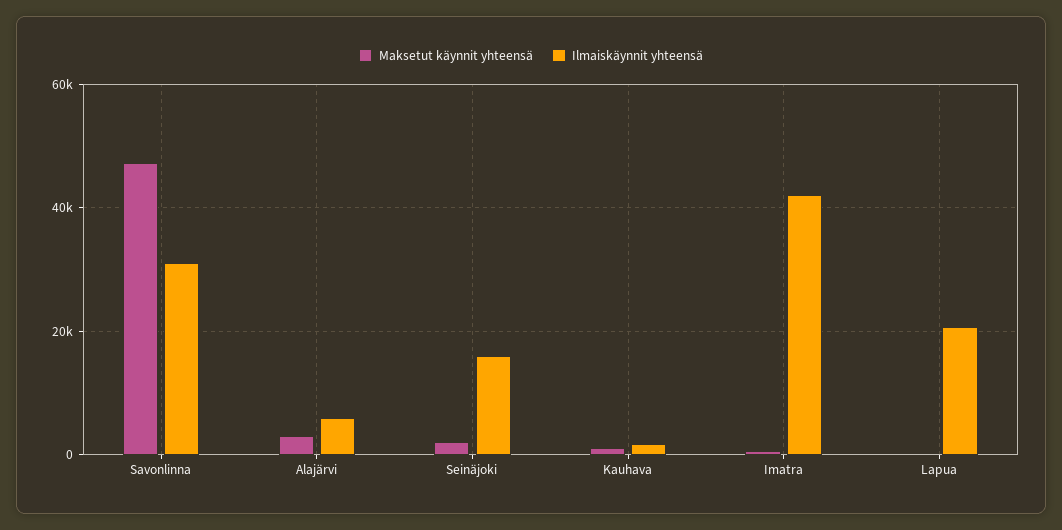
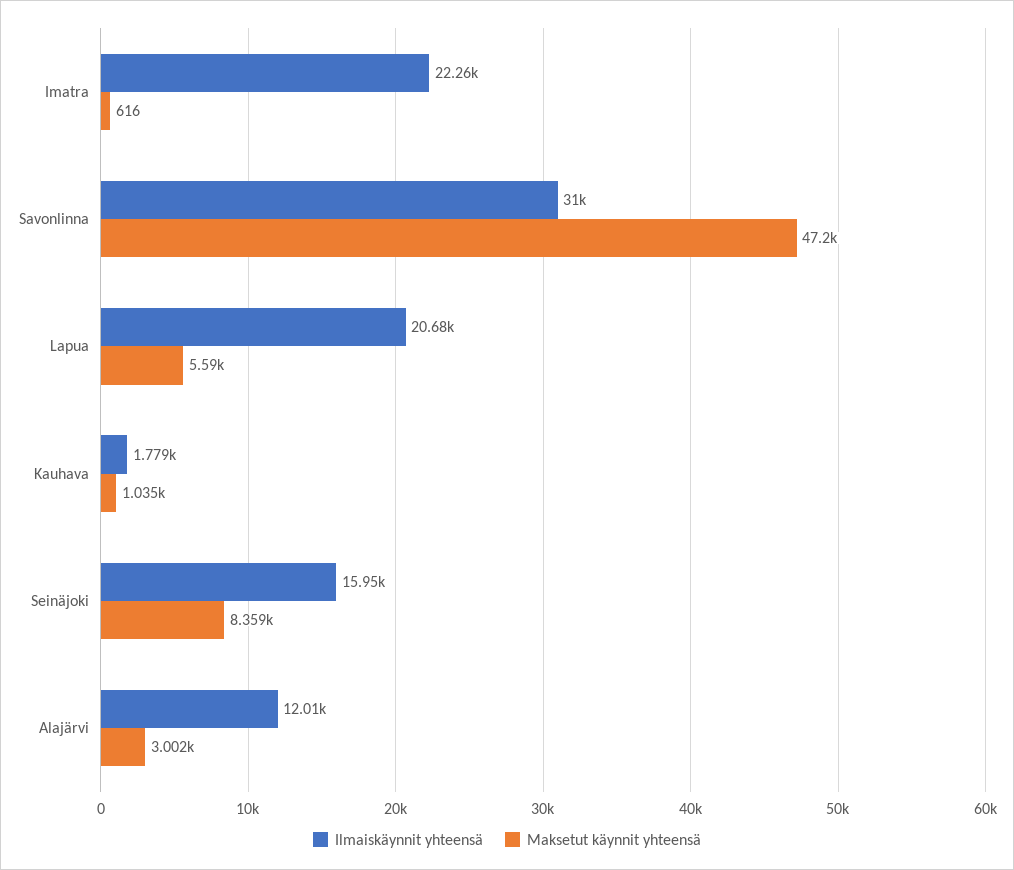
  {
    "Maksetut käynnit yhteensä": {
      "Savonlinna": 47200,
      "Alajärvi": 3002,
-     "Seinäjoki": 2000,
+     "Seinäjoki": 8359,
      "Kauhava": 1035,
      "Imatra": 616,
-     "Lapua": 0
+     "Lapua": 5590
    },
    "Ilmaiskäynnit yhteensä": {
      "Savonlinna": 31000,
-     "Alajärvi": 6000,
+     "Alajärvi": 12010,
      "Seinäjoki": 15950,
      "Kauhava": 1779,
-     "Imatra": 42000,
+     "Imatra": 22260,
      "Lapua": 20680
    }
  }

